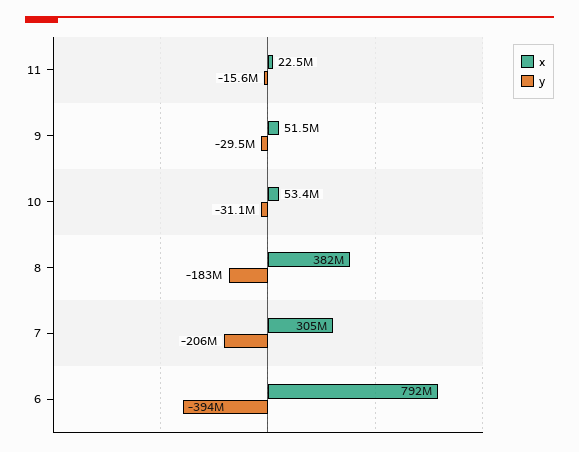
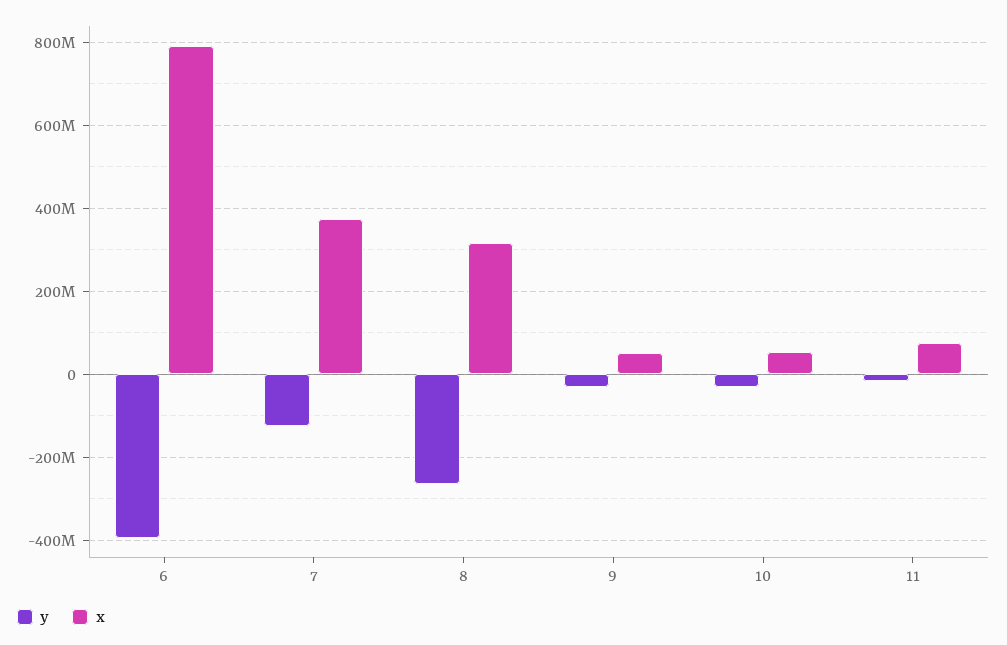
  {
    "x": {
-     "11": 22500000,
+     "11": 80000000,
      "9": 51500000,
      "10": 53400000,
-     "8": 382000000,
+     "8": 320000000,
-     "7": 305000000,
+     "7": 380000000,
      "6": 792000000
    },
    "y": {
      "11": -15600000,
      "9": -29500000,
      "10": -31100000,
-     "8": -183000000,
+     "8": -260000000,
-     "7": -206000000,
+     "7": -120000000,
      "6": -394000000
    }
  }

